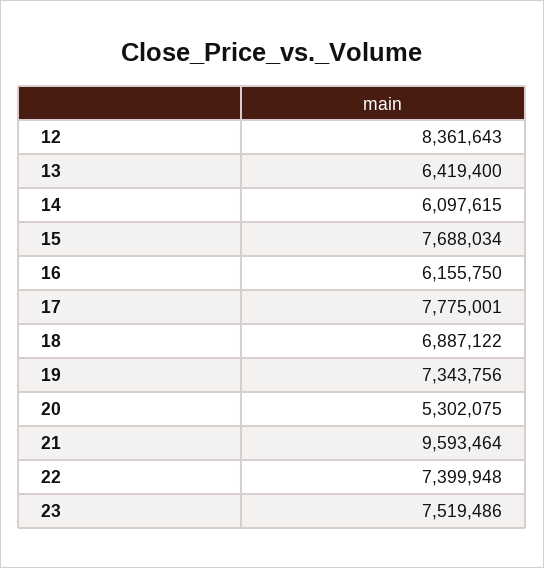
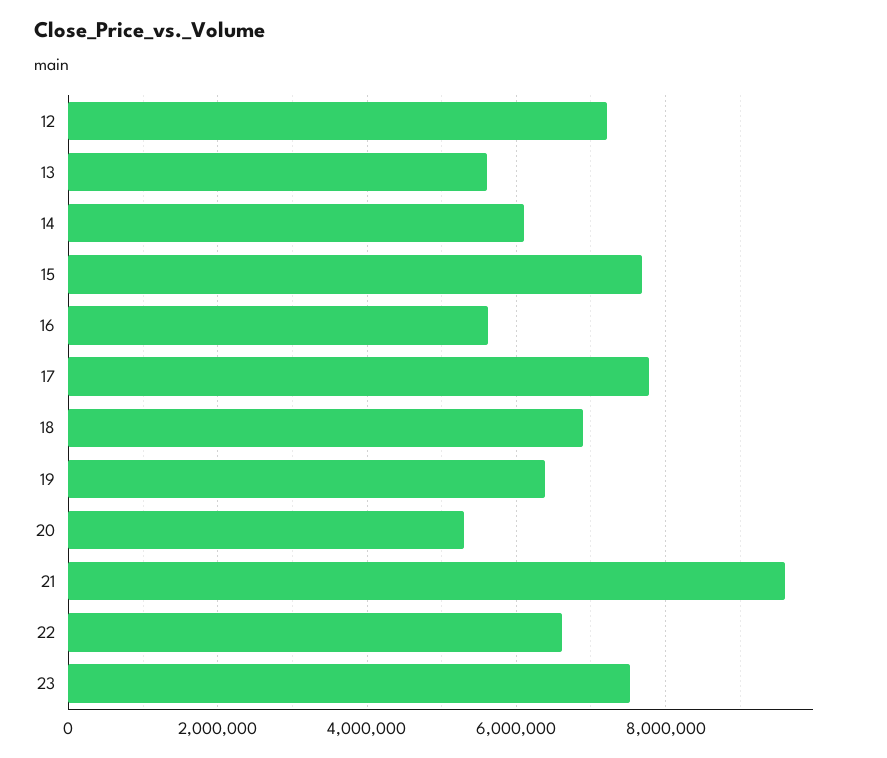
  {
-   "12": 8361643,
+   "12": 7200000,
-   "13": 6419400,
+   "13": 5600000,
    "14": 6097615,
    "15": 7688034,
-   "16": 6155750,
+   "16": 5600000,
    "17": 7775001,
    "18": 6887122,
-   "19": 7343756,
+   "19": 6400000,
    "20": 5302075,
    "21": 9593464,
-   "22": 7399948,
+   "22": 6600000,
    "23": 7519486
  }

